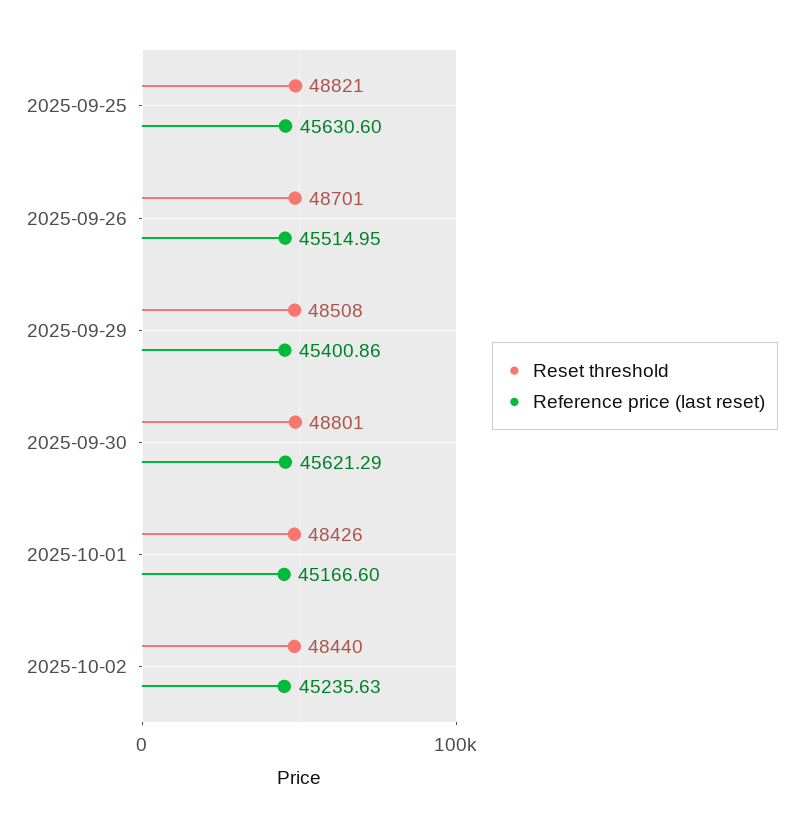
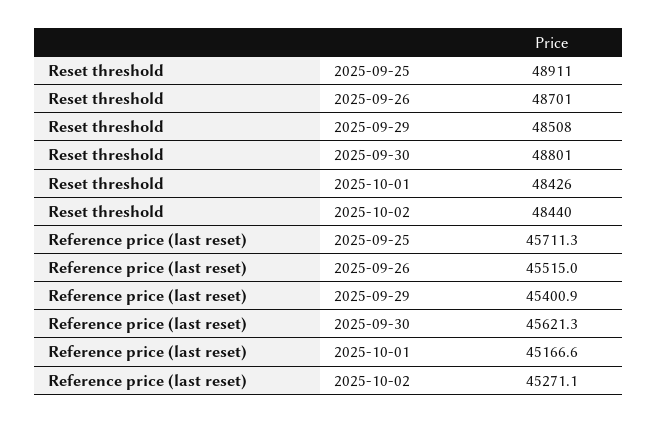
  {
    "Reset threshold": {
-     "2025-09-25": 48821,
+     "2025-09-25": 48911,
      "2025-09-26": 48701,
      "2025-09-29": 48508,
      "2025-09-30": 48801,
      "2025-10-01": 48426,
      "2025-10-02": 48440
    },
    "Reference price (last reset)": {
-     "2025-09-25": 45630.6,
+     "2025-09-25": 45711.3,
      "2025-09-26": 45514.95,
      "2025-09-29": 45400.86,
      "2025-09-30": 45621.29,
      "2025-10-01": 45166.6,
-     "2025-10-02": 45235.63
+     "2025-10-02": 45271.1
    }
  }

